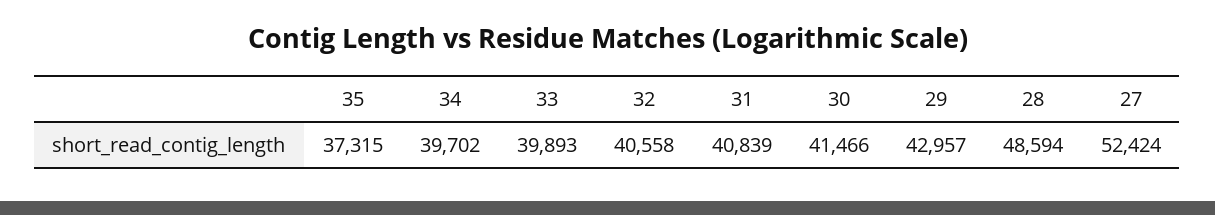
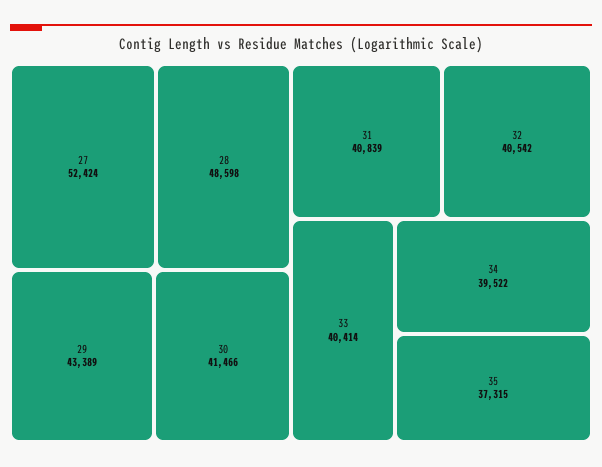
  {
    "35": 37315,
-   "34": 39702,
+   "34": 39522,
-   "33": 39893,
+   "33": 40414,
-   "32": 40558,
+   "32": 40542,
    "31": 40839,
    "30": 41466,
-   "29": 42957,
+   "29": 43389,
-   "28": 48594,
+   "28": 48598,
    "27": 52424
  }

